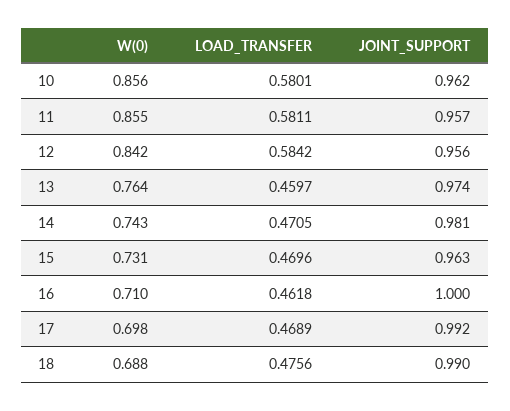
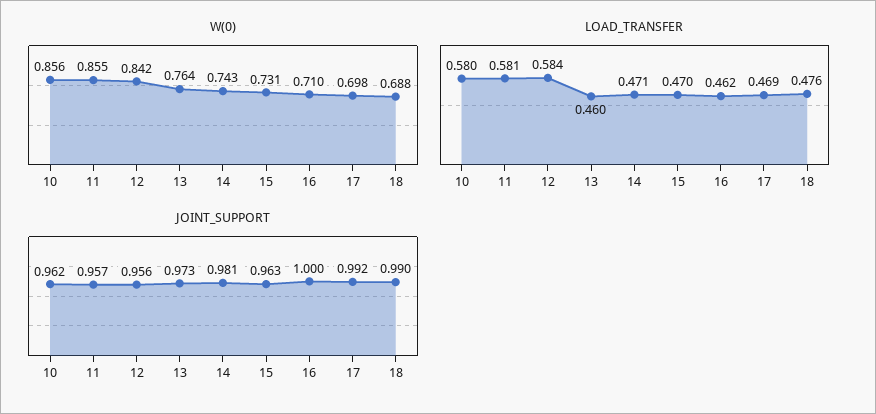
  {
    "W(0)": {
      "10": 0.856,
      "11": 0.855,
      "12": 0.842,
      "13": 0.764,
      "14": 0.743,
      "15": 0.731,
      "16": 0.71,
      "17": 0.698,
      "18": 0.688
    },
    "LOAD_TRANSFER": {
      "10": 0.5801,
      "11": 0.5811,
      "12": 0.5842,
      "13": 0.4597,
      "14": 0.4705,
      "15": 0.4696,
      "16": 0.4618,
      "17": 0.4689,
      "18": 0.4756
    },
    "JOINT_SUPPORT": {
      "10": 0.962,
      "11": 0.957,
      "12": 0.956,
-     "13": 0.974,
+     "13": 0.973,
      "14": 0.981,
      "15": 0.963,
      "16": 1,
      "17": 0.992,
      "18": 0.99
    }
  }

